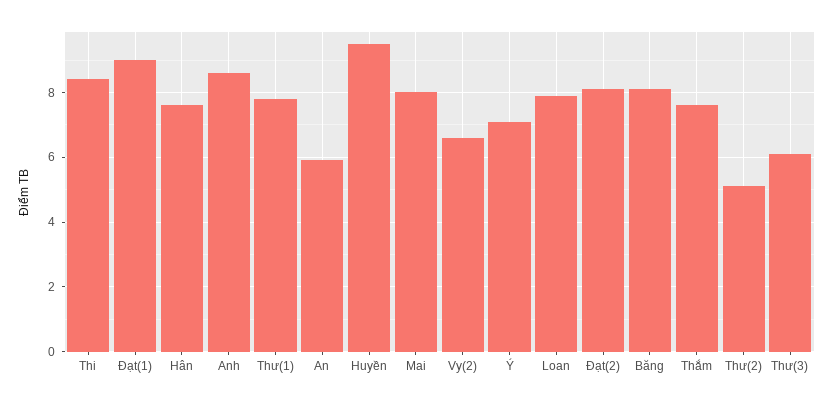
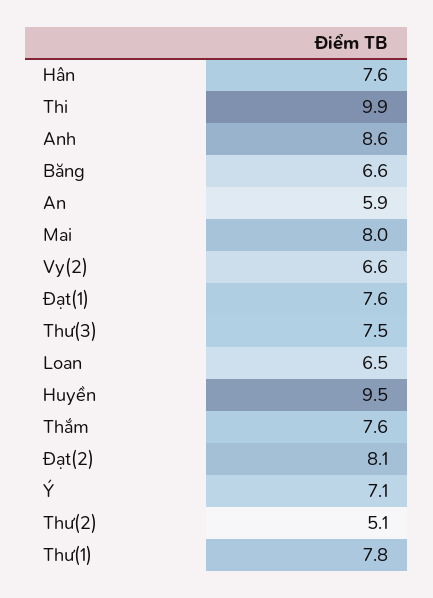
  {
-   "Thi": 8.5,
+   "Thi": 9.9,
-   "Đạt(1)": 9,
+   "Đạt(1)": 7.6,
    "Hân": 7.6,
    "Anh": 8.6,
    "Thư(1)": 7.8,
    "An": 5.9,
    "Huyền": 9.5,
    "Mai": 8,
    "Vy(2)": 6.6,
    "Ý": 7.1,
-   "Loan": 8,
+   "Loan": 6.5,
    "Đạt(2)": 8.1,
-   "Băng": 8,
+   "Băng": 6.6,
    "Thắm": 7.6,
    "Thư(2)": 5.1,
-   "Thư(3)": 6
+   "Thư(3)": 7.5
  }

